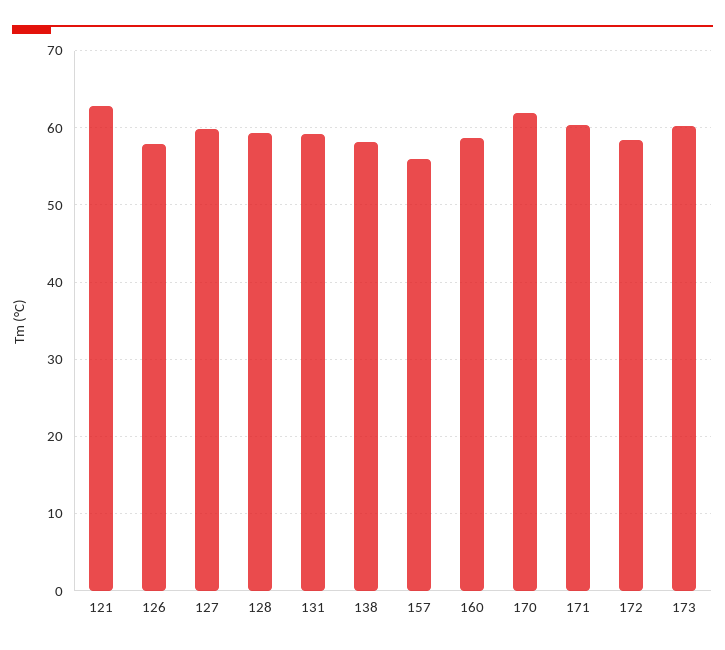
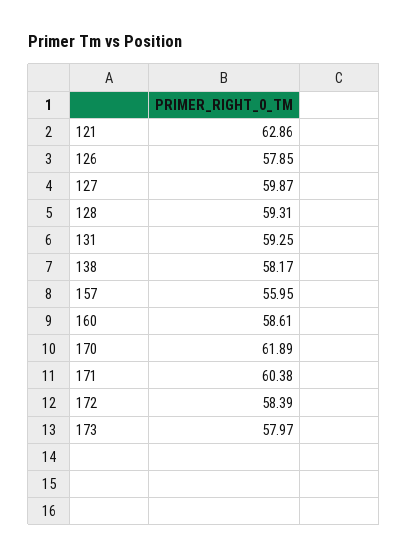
  {
    "121": 62.86,
    "126": 57.85,
    "127": 59.87,
    "128": 59.31,
    "131": 59.25,
    "138": 58.17,
    "157": 55.95,
    "160": 58.61,
    "170": 61.89,
    "171": 60.38,
    "172": 58.39,
-   "173": 60
+   "173": 57.97
  }

